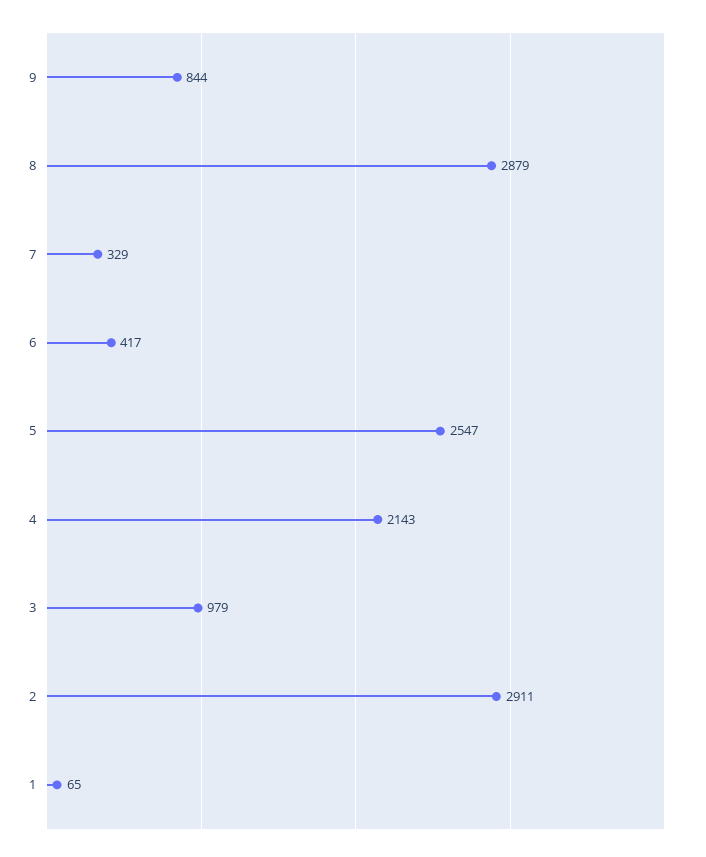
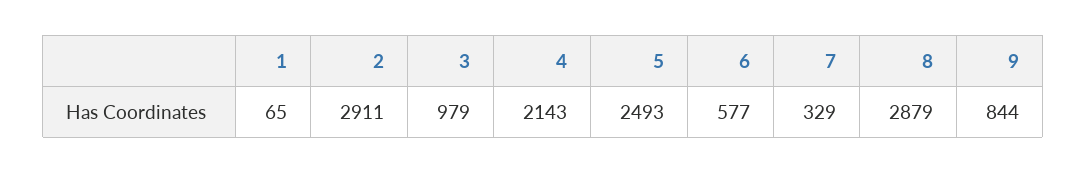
  {
    "9": 844,
    "8": 2879,
    "7": 329,
-   "6": 417,
+   "6": 577,
-   "5": 2547,
+   "5": 2493,
    "4": 2143,
    "3": 979,
    "2": 2911,
    "1": 65
  }

